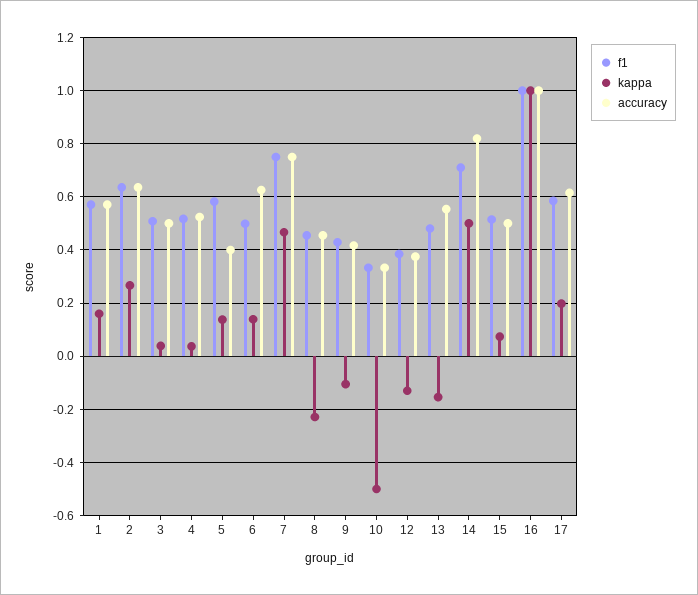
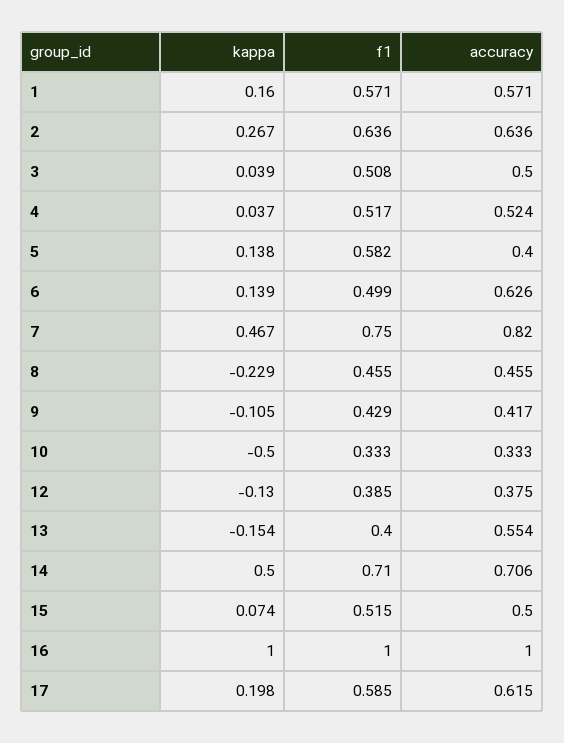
  {
    "f1": {
      "1": 0.571,
      "2": 0.636,
      "3": 0.508,
      "4": 0.517,
      "5": 0.582,
      "6": 0.499,
      "7": 0.75,
      "8": 0.455,
      "9": 0.429,
      "10": 0.333,
      "12": 0.385,
-     "13": 0.475,
+     "13": 0.4,
      "14": 0.71,
      "15": 0.515,
      "16": 1,
      "17": 0.585
    },
    "kappa": {
      "1": 0.16,
      "2": 0.267,
      "3": 0.039,
      "4": 0.037,
      "5": 0.138,
      "6": 0.139,
      "7": 0.467,
      "8": -0.229,
      "9": -0.105,
      "10": -0.5,
      "12": -0.13,
      "13": -0.154,
      "14": 0.5,
      "15": 0.074,
      "16": 1,
      "17": 0.198
    },
    "accuracy": {
      "1": 0.571,
      "2": 0.636,
      "3": 0.5,
      "4": 0.524,
      "5": 0.4,
      "6": 0.626,
-     "7": 0.75,
+     "7": 0.82,
      "8": 0.455,
      "9": 0.417,
      "10": 0.333,
      "12": 0.375,
      "13": 0.554,
-     "14": 0.825,
+     "14": 0.706,
      "15": 0.5,
      "16": 1,
      "17": 0.615
    }
  }

